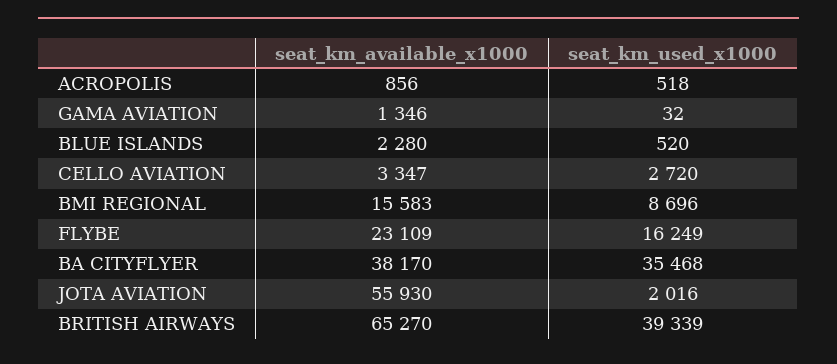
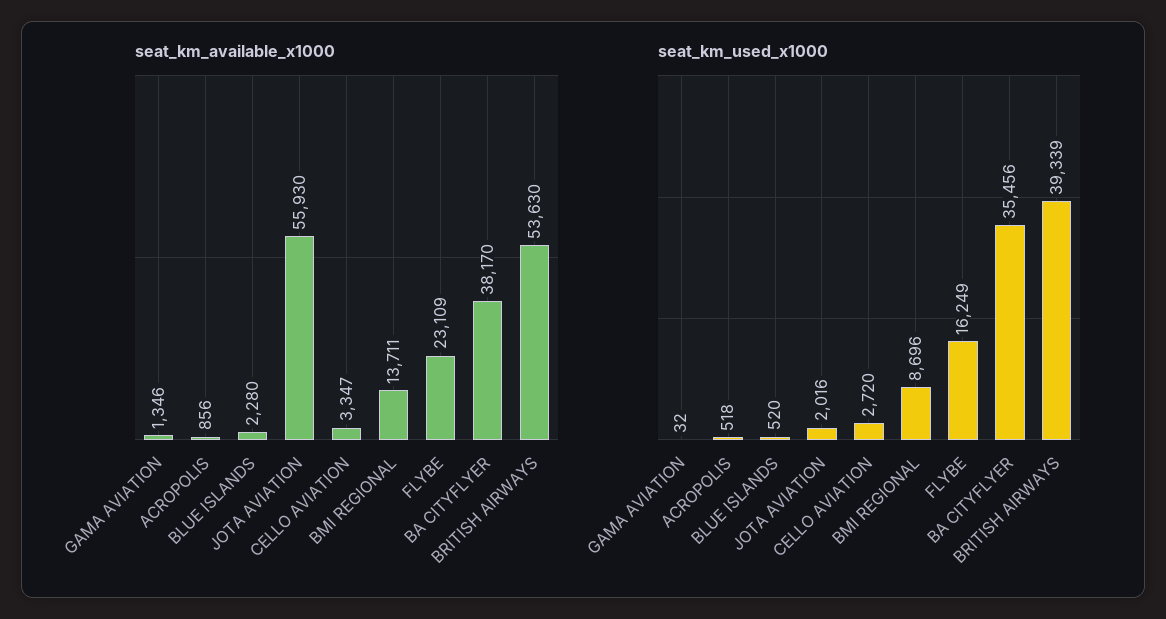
  {
    "seat_km_available_x1000": {
      "ACROPOLIS": 856,
      "GAMA AVIATION": 1346,
      "BLUE ISLANDS": 2280,
      "CELLO AVIATION": 3347,
-     "BMI REGIONAL": 15583,
+     "BMI REGIONAL": 13711,
      "FLYBE": 23109,
      "BA CITYFLYER": 38170,
      "JOTA AVIATION": 55930,
-     "BRITISH AIRWAYS": 65270
+     "BRITISH AIRWAYS": 53630
    },
    "seat_km_used_x1000": {
      "ACROPOLIS": 518,
      "GAMA AVIATION": 32,
      "BLUE ISLANDS": 520,
      "CELLO AVIATION": 2720,
      "BMI REGIONAL": 8696,
      "FLYBE": 16249,
-     "BA CITYFLYER": 35468,
+     "BA CITYFLYER": 35456,
      "JOTA AVIATION": 2016,
      "BRITISH AIRWAYS": 39339
    }
  }

